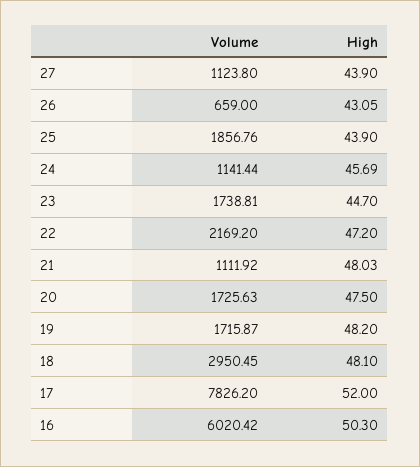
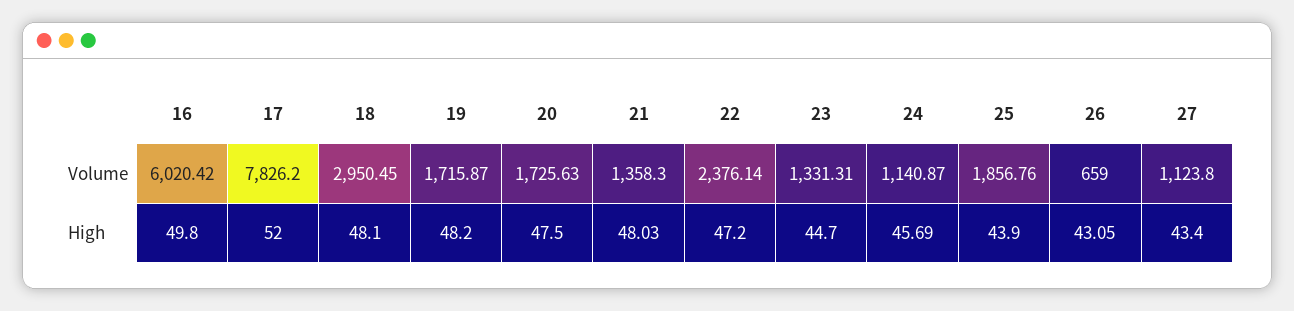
  {
    "Volume": {
      "27": 1123.8,
      "26": 659,
      "25": 1856.76,
-     "24": 1141.44,
+     "24": 1140.87,
-     "23": 1738.81,
+     "23": 1331.31,
-     "22": 2169.2,
+     "22": 2376.14,
-     "21": 1111.92,
+     "21": 1358.3,
      "20": 1725.63,
      "19": 1715.87,
      "18": 2950.45,
      "17": 7826.2,
      "16": 6020.42
    },
    "High": {
-     "27": 43.9,
+     "27": 43.4,
      "26": 43.05,
      "25": 43.9,
      "24": 45.69,
      "23": 44.7,
      "22": 47.2,
      "21": 48.03,
      "20": 47.5,
      "19": 48.2,
      "18": 48.1,
      "17": 52,
-     "16": 50.3
+     "16": 49.8
    }
  }

